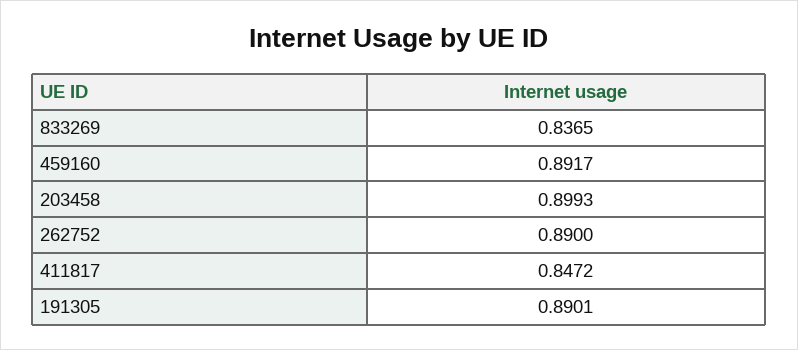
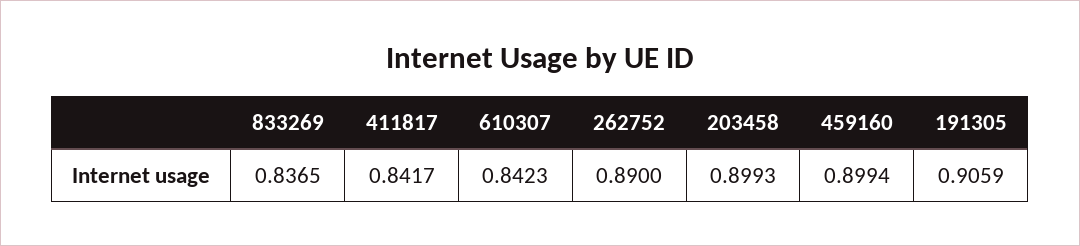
  {
    "833269": 0.8365,
-   "459160": 0.8917,
+   "459160": 0.8994,
    "203458": 0.8993,
    "262752": 0.89,
-   "411817": 0.8472,
+   "411817": 0.8417,
-   "191305": 0.8901
+   "191305": 0.9059,
+   "610307": 0.8423
  }

